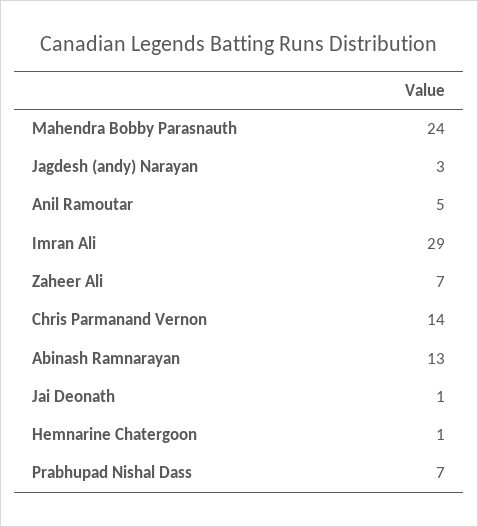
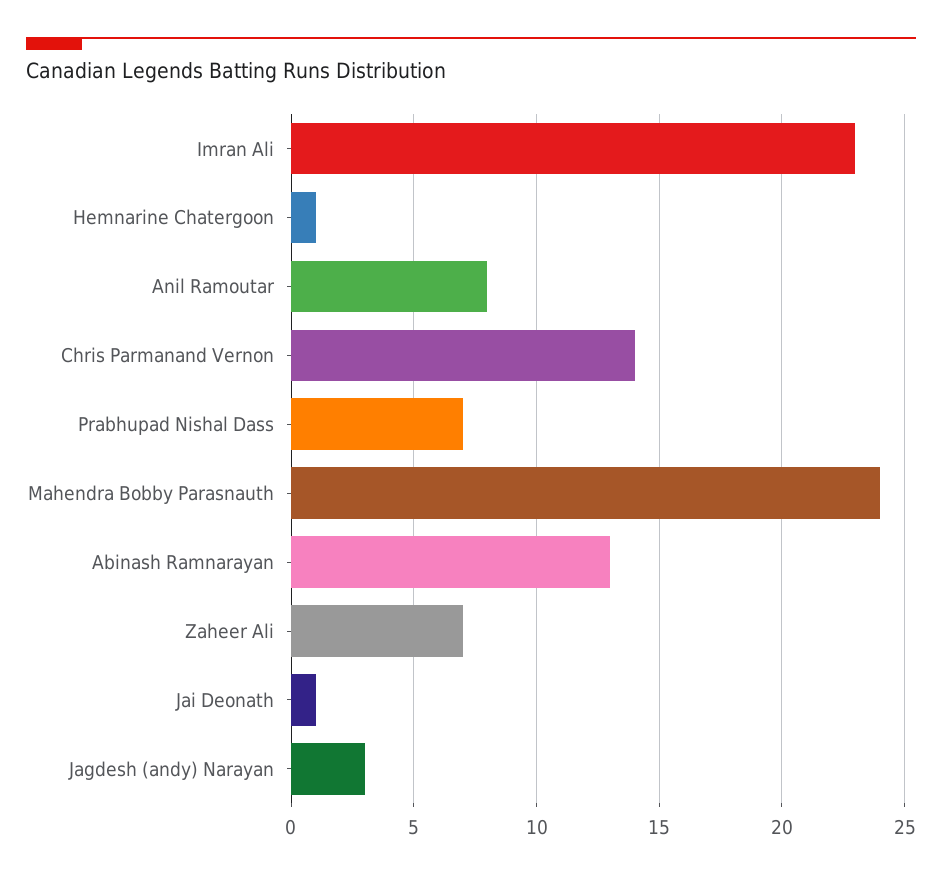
  {
    "Mahendra Bobby Parasnauth": 24,
    "Jagdesh (andy) Narayan": 3,
-   "Anil Ramoutar": 5,
+   "Anil Ramoutar": 8,
-   "Imran Ali": 29,
+   "Imran Ali": 23,
    "Zaheer Ali": 7,
    "Chris Parmanand Vernon": 14,
    "Abinash Ramnarayan": 13,
    "Jai Deonath": 1,
    "Hemnarine Chatergoon": 1,
    "Prabhupad Nishal Dass": 7
  }

